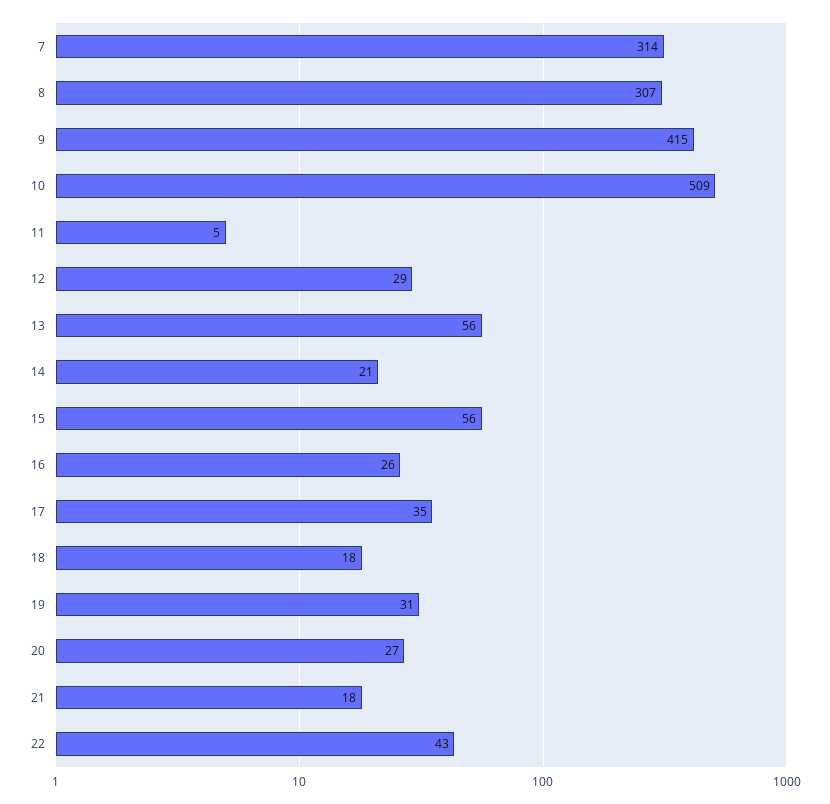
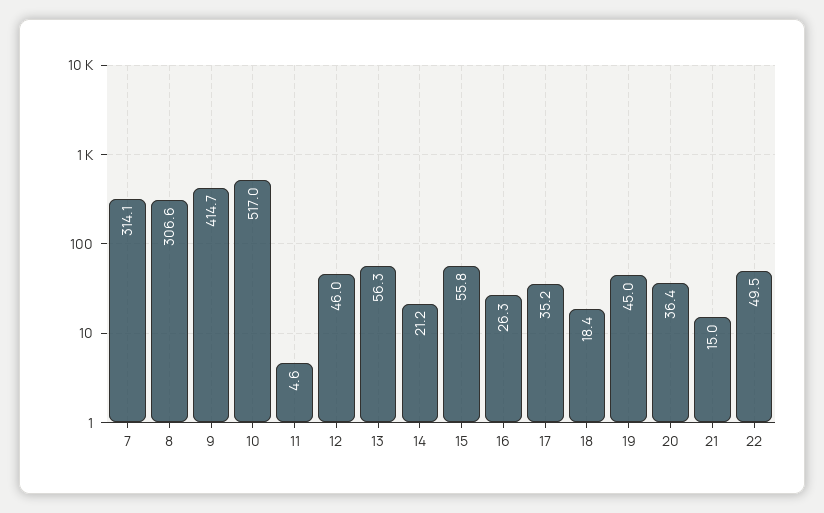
  {
    "7": 314.1,
    "8": 306.6,
    "9": 414.7,
-   "10": 509,
+   "10": 517,
    "11": 4.6,
-   "12": 29,
+   "12": 46,
    "13": 56.3,
    "14": 21.2,
    "15": 55.8,
    "16": 26.3,
    "17": 35.2,
    "18": 18.4,
-   "19": 31,
+   "19": 45,
-   "20": 27,
+   "20": 36.4,
-   "21": 18,
+   "21": 15,
-   "22": 43
+   "22": 49.5
  }

